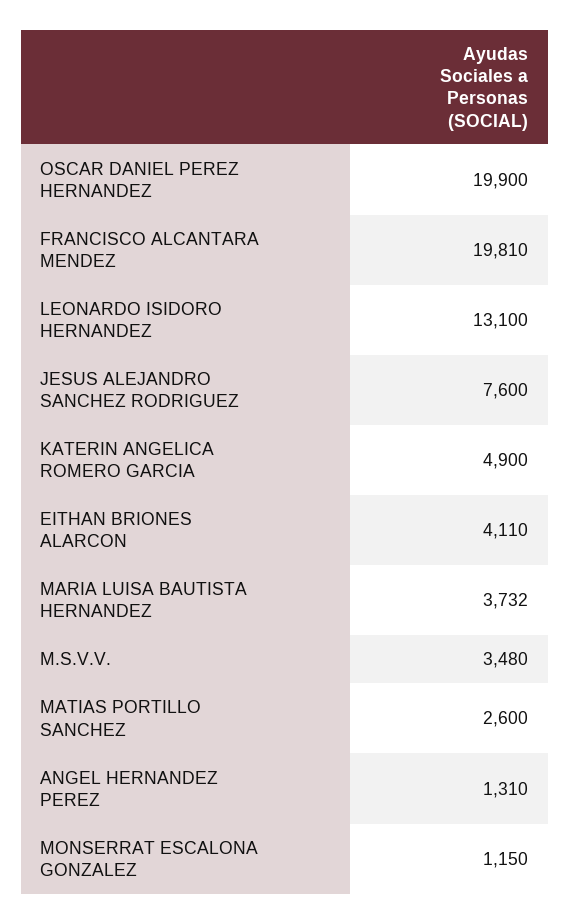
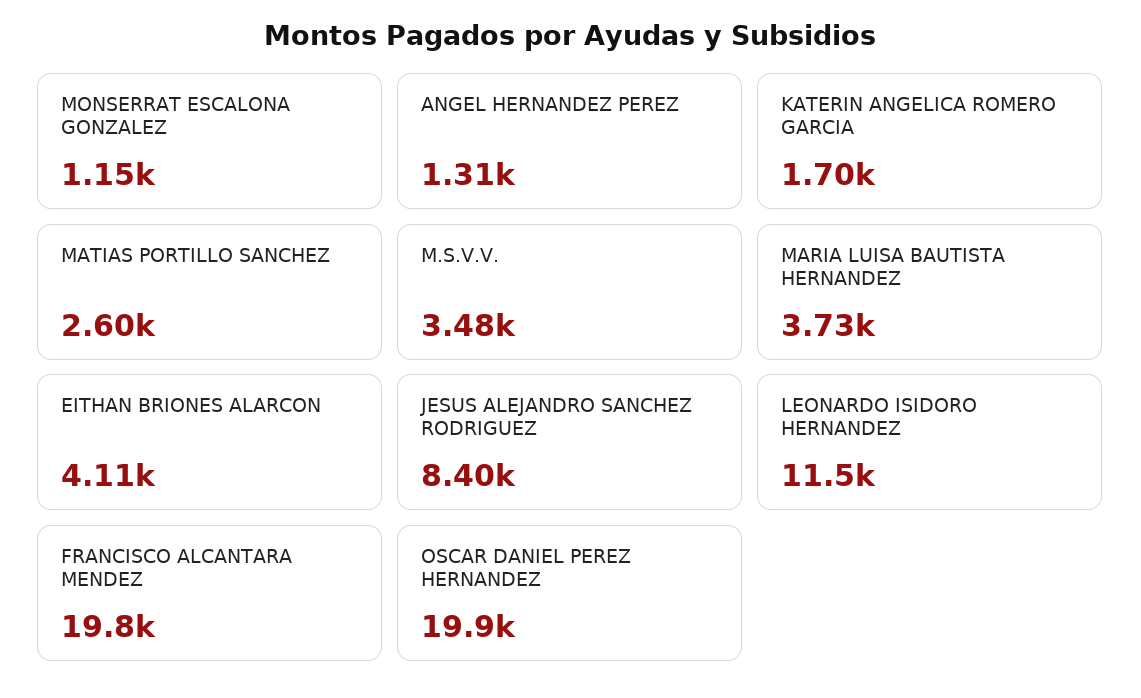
  {
    "OSCAR DANIEL PEREZ HERNANDEZ": 19900,
    "FRANCISCO ALCANTARA MENDEZ": 19810,
-   "LEONARDO ISIDORO HERNANDEZ": 13100,
+   "LEONARDO ISIDORO HERNANDEZ": 11500,
-   "JESUS ALEJANDRO SANCHEZ RODRIGUEZ": 7600,
+   "JESUS ALEJANDRO SANCHEZ RODRIGUEZ": 8400,
-   "KATERIN ANGELICA ROMERO GARCIA": 4900,
+   "KATERIN ANGELICA ROMERO GARCIA": 1700,
    "EITHAN BRIONES ALARCON": 4110,
    "MARIA LUISA BAUTISTA HERNANDEZ": 3732,
    "M.S.V.V.": 3480,
    "MATIAS PORTILLO SANCHEZ": 2600,
    "ANGEL HERNANDEZ PEREZ": 1310,
    "MONSERRAT ESCALONA GONZALEZ": 1150
  }

